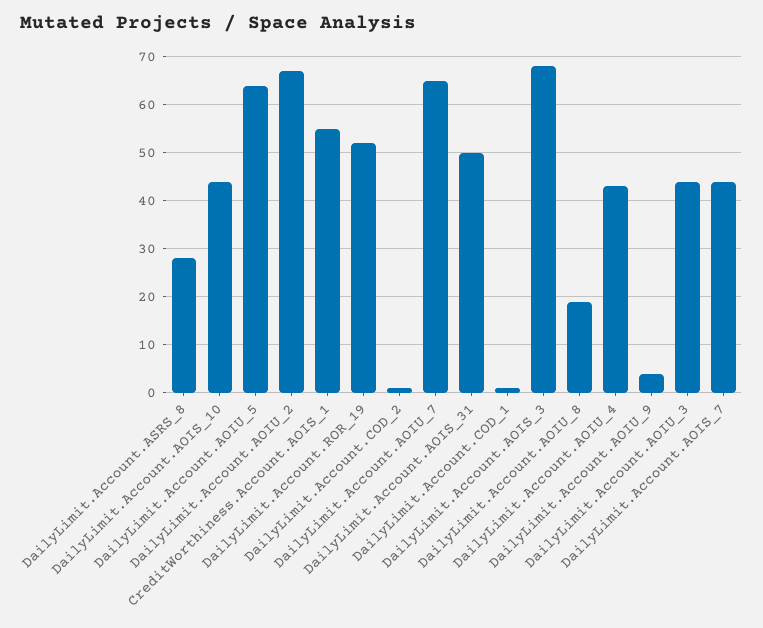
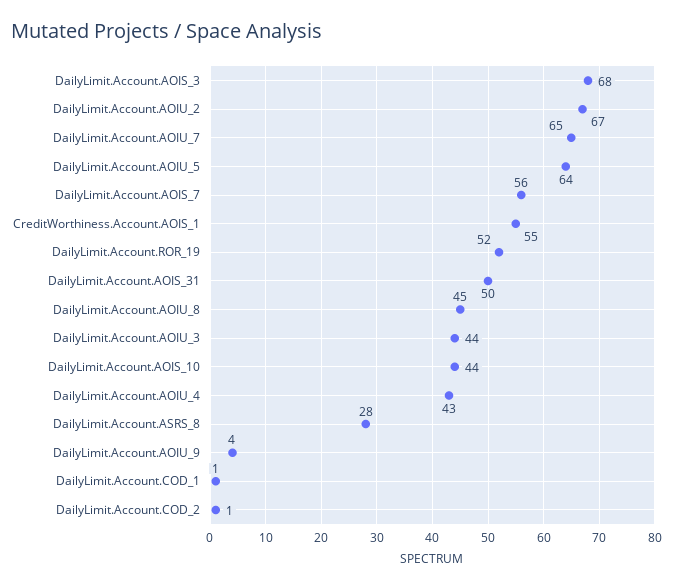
  {
    "DailyLimit.Account.ASRS_8": 28,
    "DailyLimit.Account.AOIS_10": 44,
    "DailyLimit.Account.AOIU_5": 64,
    "DailyLimit.Account.AOIU_2": 67,
    "CreditWorthiness.Account.AOIS_1": 55,
    "DailyLimit.Account.ROR_19": 52,
    "DailyLimit.Account.COD_2": 1,
    "DailyLimit.Account.AOIU_7": 65,
    "DailyLimit.Account.AOIS_31": 50,
    "DailyLimit.Account.COD_1": 1,
    "DailyLimit.Account.AOIS_3": 68,
-   "DailyLimit.Account.AOIU_8": 20,
+   "DailyLimit.Account.AOIU_8": 45,
    "DailyLimit.Account.AOIU_4": 43,
    "DailyLimit.Account.AOIU_9": 4,
    "DailyLimit.Account.AOIU_3": 44,
-   "DailyLimit.Account.AOIS_7": 45
+   "DailyLimit.Account.AOIS_7": 56
  }

